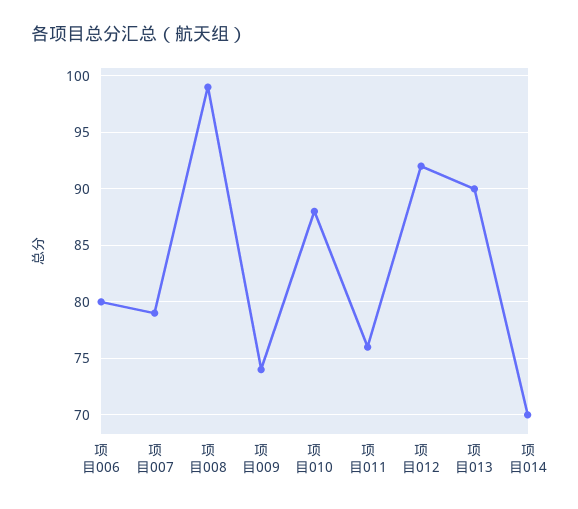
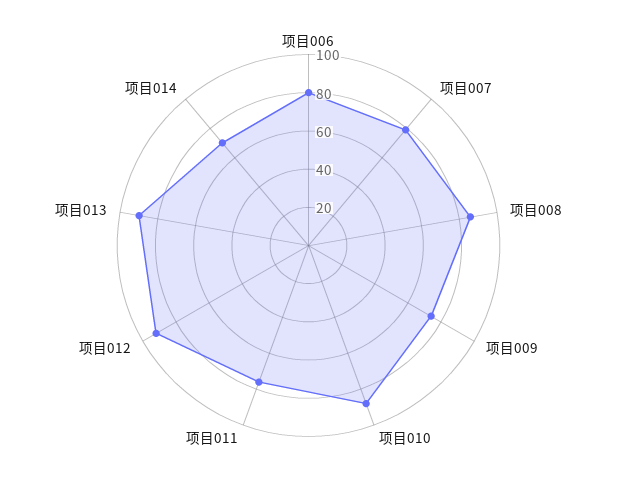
  {
    "项目006": 80,
    "项目007": 79,
-   "项目008": 99,
+   "项目008": 85,
    "项目009": 74,
    "项目010": 88,
    "项目011": 76,
    "项目012": 92,
    "项目013": 90,
    "项目014": 70
  }

